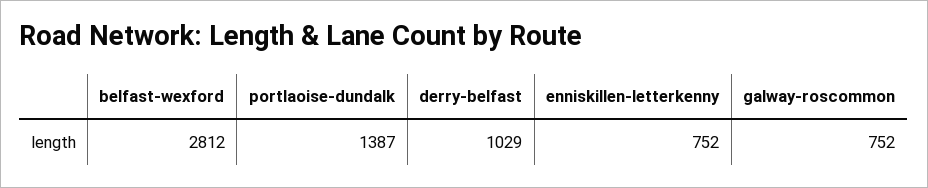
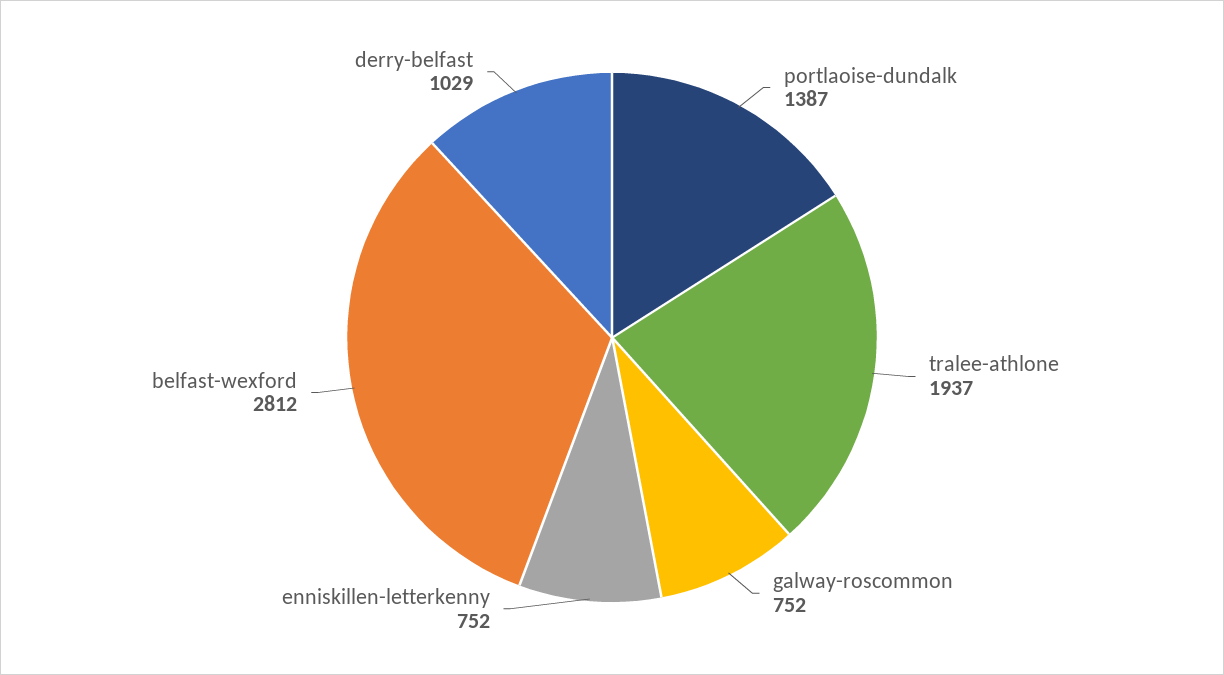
  {
    "belfast-wexford": 2812,
    "portlaoise-dundalk": 1387,
    "derry-belfast": 1029,
    "enniskillen-letterkenny": 752,
-   "galway-roscommon": 752
+   "galway-roscommon": 752,
+   "tralee-athlone": 1937
  }

